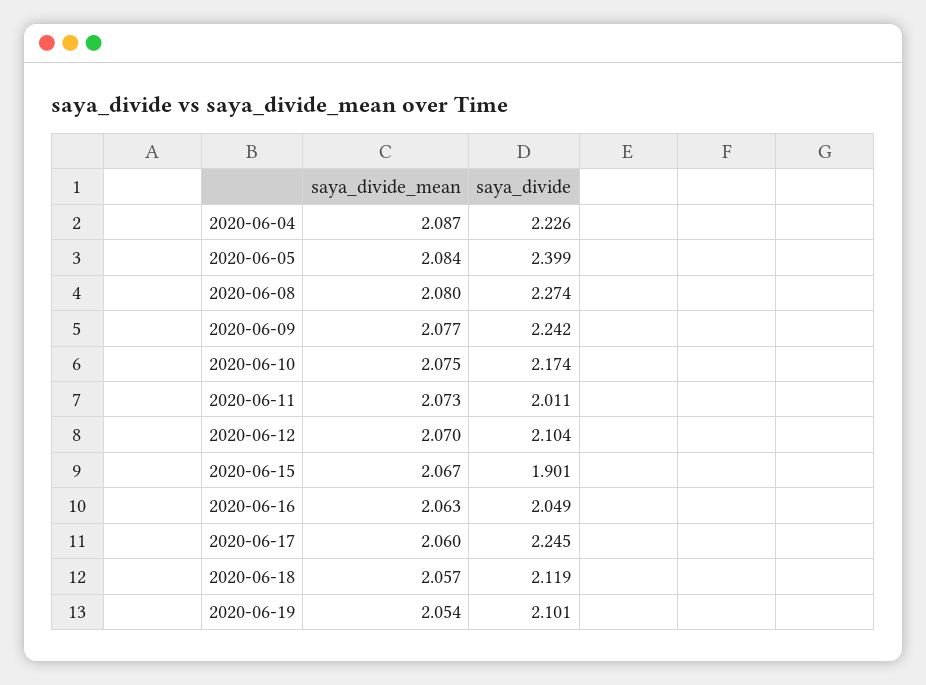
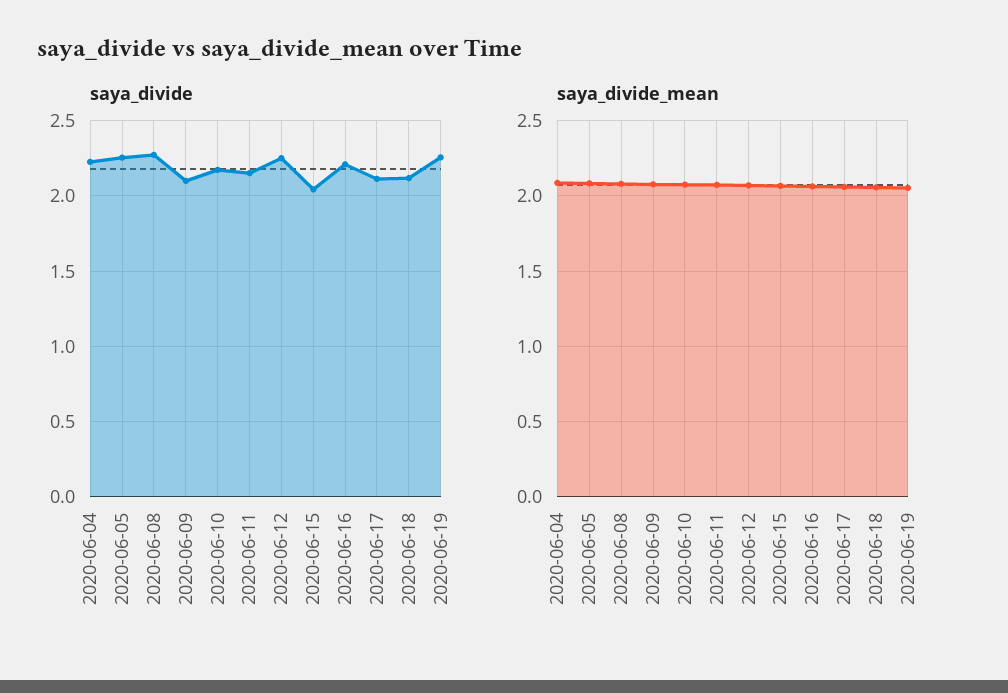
  {
    "saya_divide_mean": {
      "2020-06-04": 2.087,
      "2020-06-05": 2.084,
      "2020-06-08": 2.08,
      "2020-06-09": 2.077,
      "2020-06-10": 2.075,
      "2020-06-11": 2.073,
      "2020-06-12": 2.07,
      "2020-06-15": 2.067,
      "2020-06-16": 2.063,
      "2020-06-17": 2.06,
      "2020-06-18": 2.057,
      "2020-06-19": 2.054
    },
    "saya_divide": {
      "2020-06-04": 2.226,
-     "2020-06-05": 2.399,
+     "2020-06-05": 2.25,
      "2020-06-08": 2.274,
-     "2020-06-09": 2.242,
+     "2020-06-09": 2.1,
      "2020-06-10": 2.174,
-     "2020-06-11": 2.011,
+     "2020-06-11": 2.15,
-     "2020-06-12": 2.104,
+     "2020-06-12": 2.25,
-     "2020-06-15": 1.901,
+     "2020-06-15": 2.05,
-     "2020-06-16": 2.049,
+     "2020-06-16": 2.2,
-     "2020-06-17": 2.245,
+     "2020-06-17": 2.1,
      "2020-06-18": 2.119,
-     "2020-06-19": 2.101
+     "2020-06-19": 2.25
    }
  }

